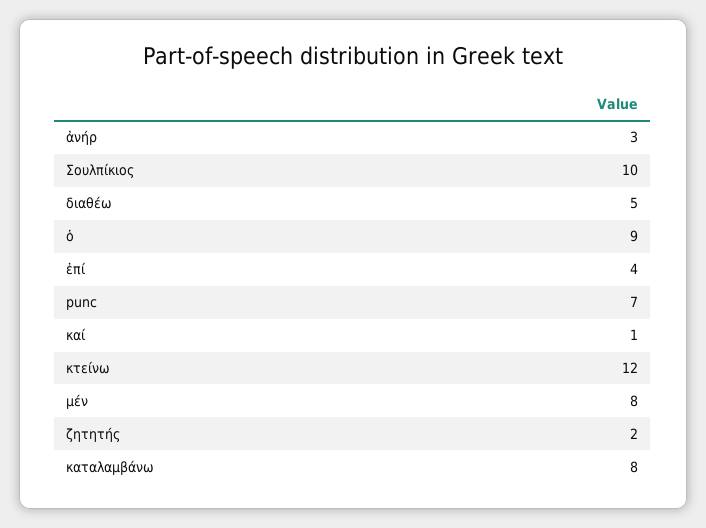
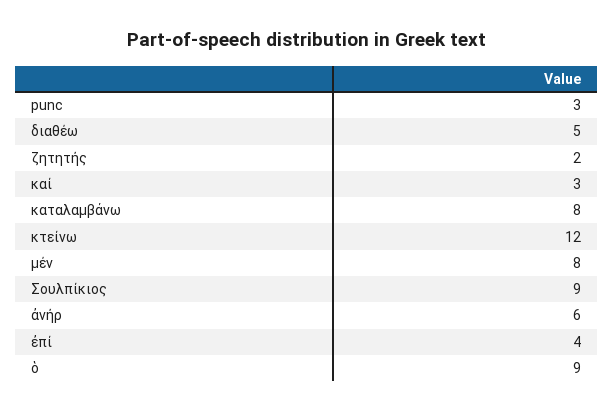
  {
-   "ἀνήρ": 3,
+   "ἀνήρ": 6,
-   "Σουλπίκιος": 10,
+   "Σουλπίκιος": 9,
    "διαθέω": 5,
    "ὁ": 9,
    "ἐπί": 4,
-   "punc": 7,
+   "punc": 3,
-   "καί": 1,
+   "καί": 3,
    "κτείνω": 12,
    "μέν": 8,
    "ζητητής": 2,
    "καταλαμβάνω": 8
  }

